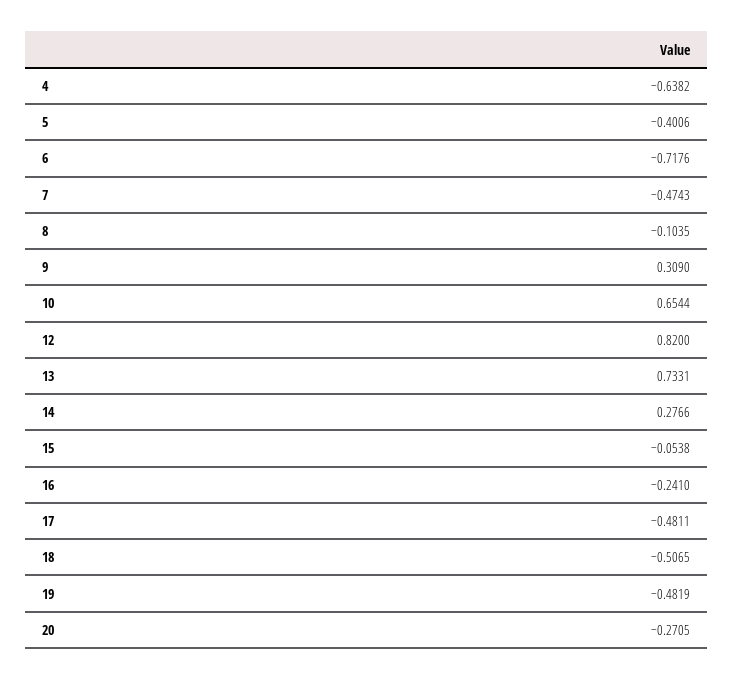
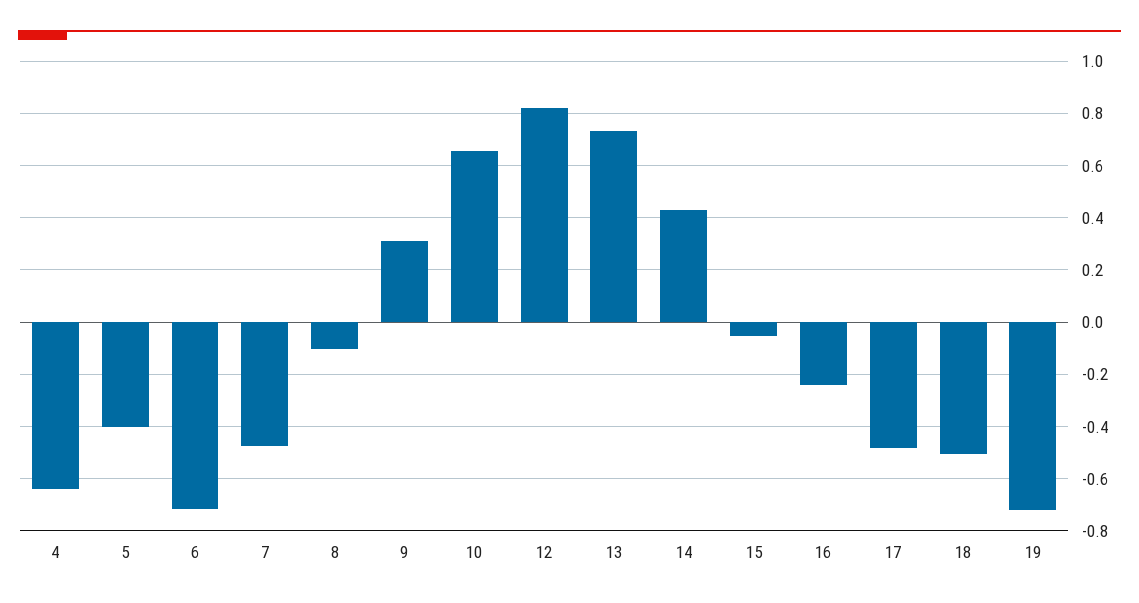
  {
    "4": -0.6382,
    "5": -0.4006,
    "6": -0.7176,
    "7": -0.4743,
    "8": -0.1035,
    "9": 0.309,
    "10": 0.6544,
    "12": 0.82,
    "13": 0.7331,
-   "14": 0.2766,
+   "14": 0.425,
    "15": -0.0538,
    "16": -0.241,
    "17": -0.4811,
    "18": -0.5065,
-   "19": -0.4819,
+   "19": -0.725
-   "20": -0.2705
  }

